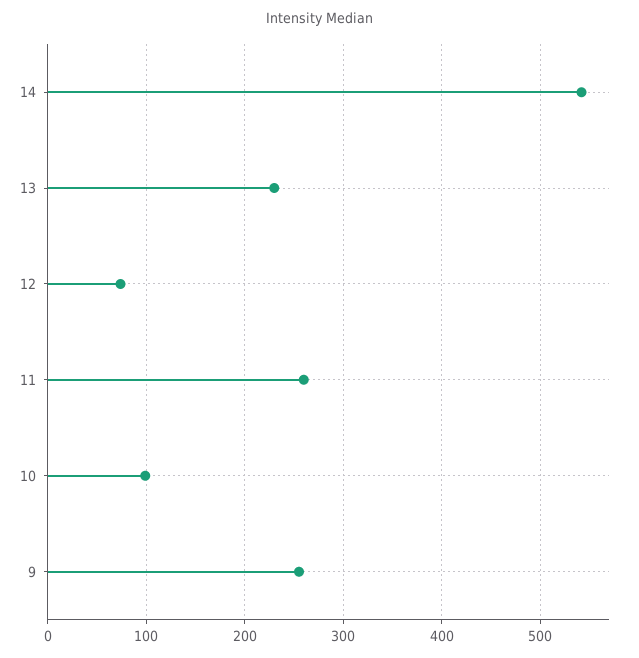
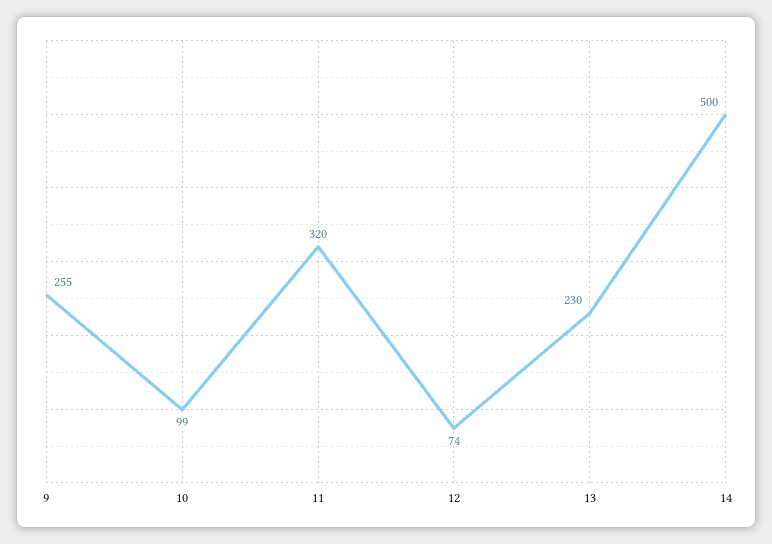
  {
-   "14": 540,
+   "14": 500,
    "13": 230,
    "12": 74,
-   "11": 260,
+   "11": 320,
    "10": 99,
    "9": 255
  }

